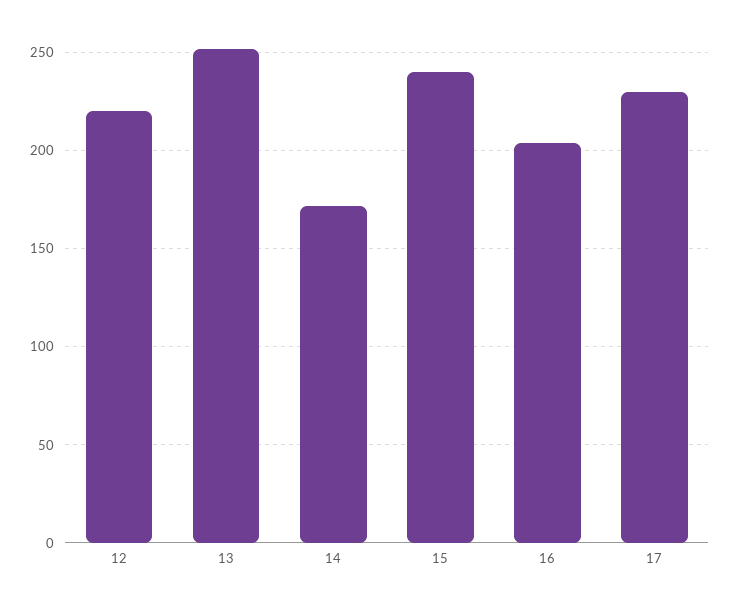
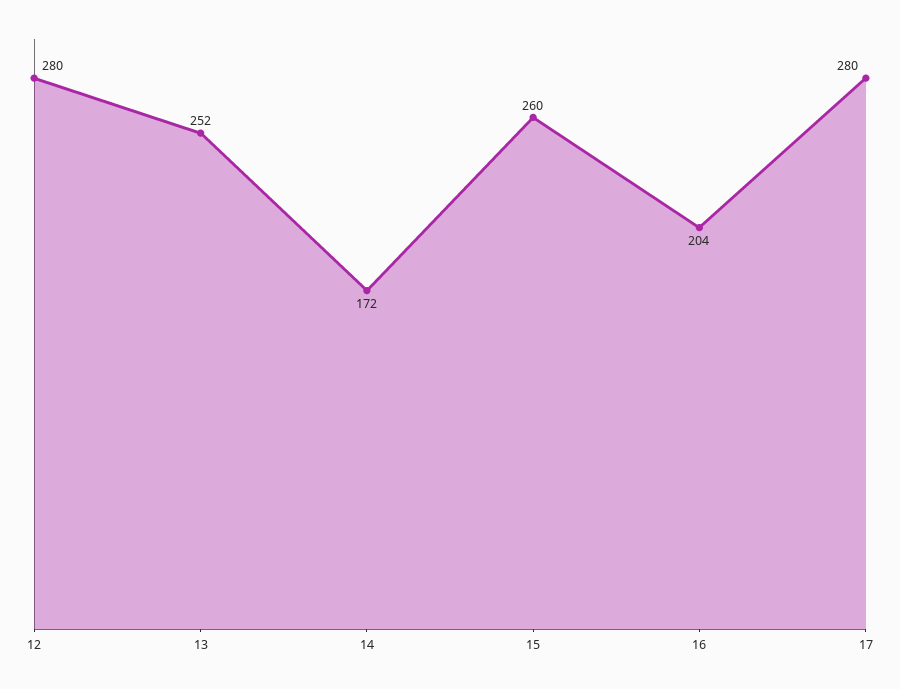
  {
-   "12": 220,
+   "12": 280,
    "13": 252,
    "14": 172,
-   "15": 240,
+   "15": 260,
    "16": 204,
-   "17": 230
+   "17": 280
  }

